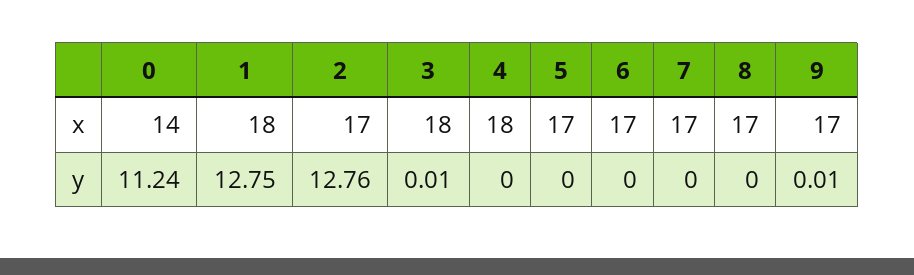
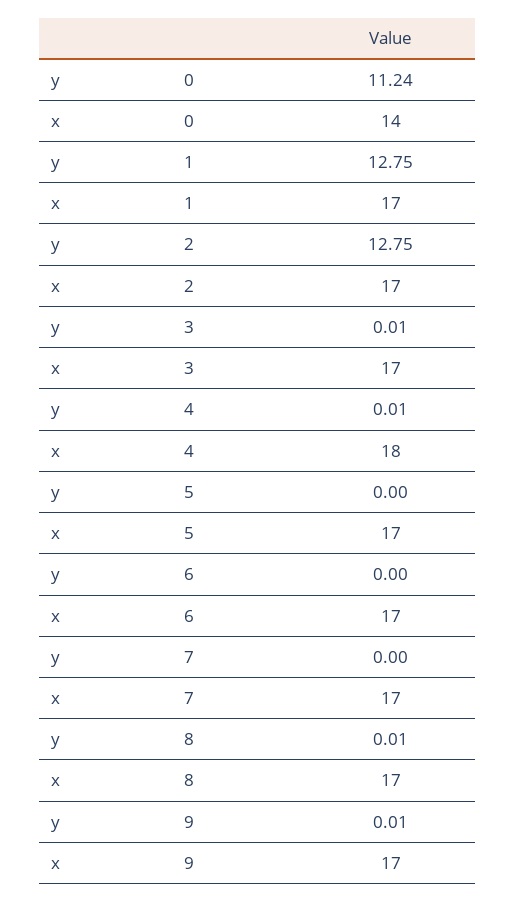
  {
    "0": {
      "x": 14,
      "y": 11.24
    },
    "1": {
-     "x": 18,
+     "x": 17,
      "y": 12.75
    },
    "2": {
      "x": 17,
-     "y": 12.76
+     "y": 12.75
    },
    "3": {
-     "x": 18,
+     "x": 17,
      "y": 0.01
    },
    "4": {
      "x": 18,
-     "y": 0
+     "y": 0.01
    },
    "5": {
      "x": 17,
      "y": 0
    },
    "6": {
      "x": 17,
      "y": 0
    },
    "7": {
      "x": 17,
      "y": 0
    },
    "8": {
      "x": 17,
-     "y": 0
+     "y": 0.01
    },
    "9": {
      "x": 17,
      "y": 0.01
    }
  }

